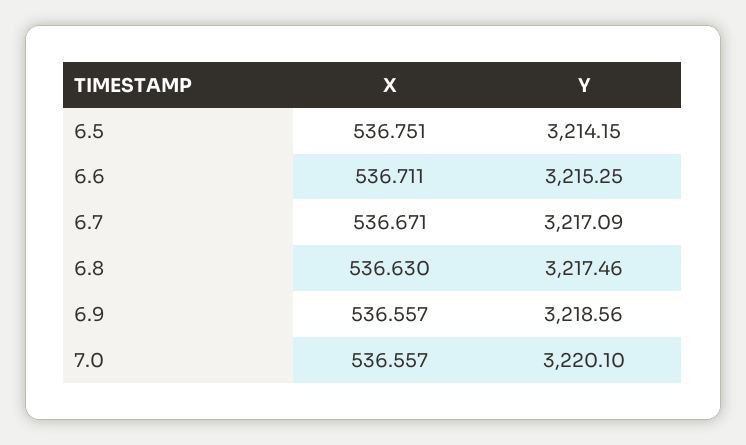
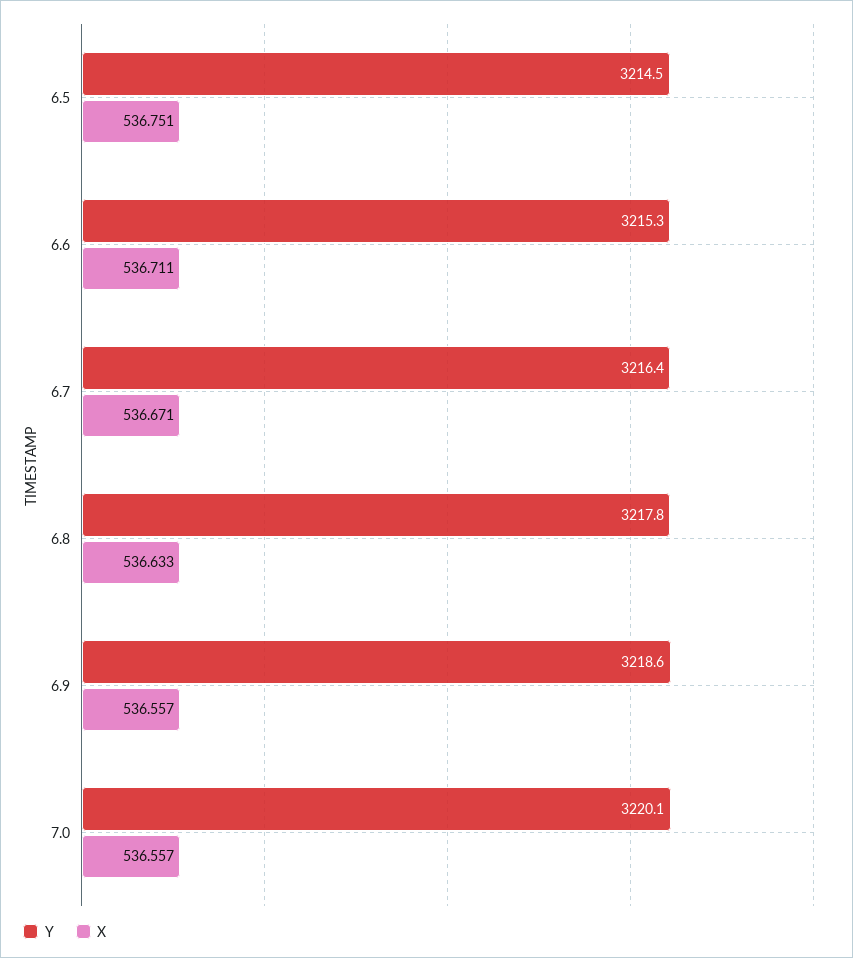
  {
    "X": {
      "6.5": 536.751,
      "6.6": 536.711,
      "6.7": 536.671,
-     "6.8": 536.63,
+     "6.8": 536.633,
      "6.9": 536.557,
      "7.0": 536.557
    },
    "Y": {
-     "6.5": 3214.15,
+     "6.5": 3214.5,
      "6.6": 3215.25,
-     "6.7": 3217.09,
+     "6.7": 3216.4,
-     "6.8": 3217.46,
+     "6.8": 3217.8,
      "6.9": 3218.56,
      "7.0": 3220.1
    }
  }

